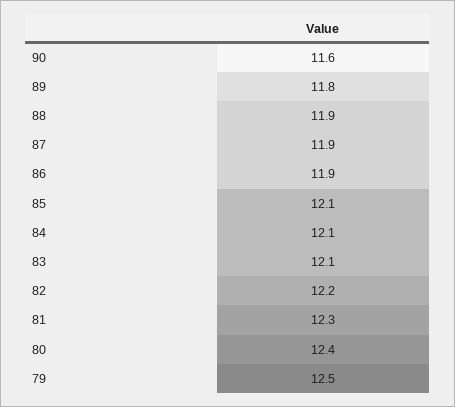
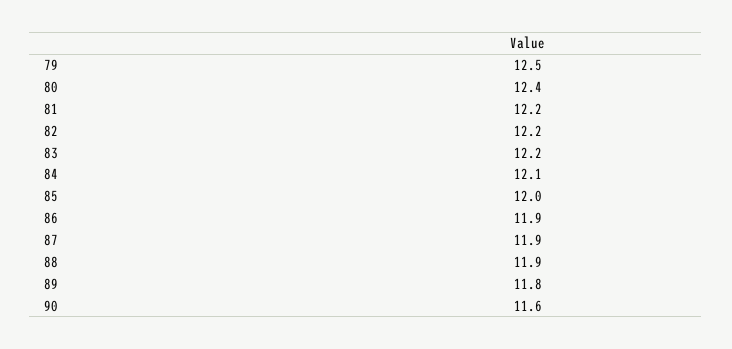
  {
    "90": 11.6,
    "89": 11.8,
    "88": 11.9,
    "87": 11.9,
    "86": 11.9,
-   "85": 12.1,
+   "85": 12,
    "84": 12.1,
-   "83": 12.1,
+   "83": 12.2,
    "82": 12.2,
-   "81": 12.3,
+   "81": 12.2,
    "80": 12.4,
    "79": 12.5
  }

